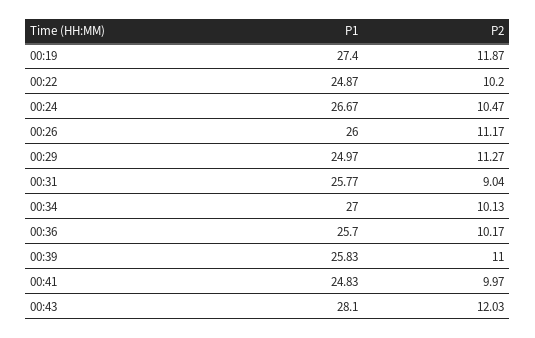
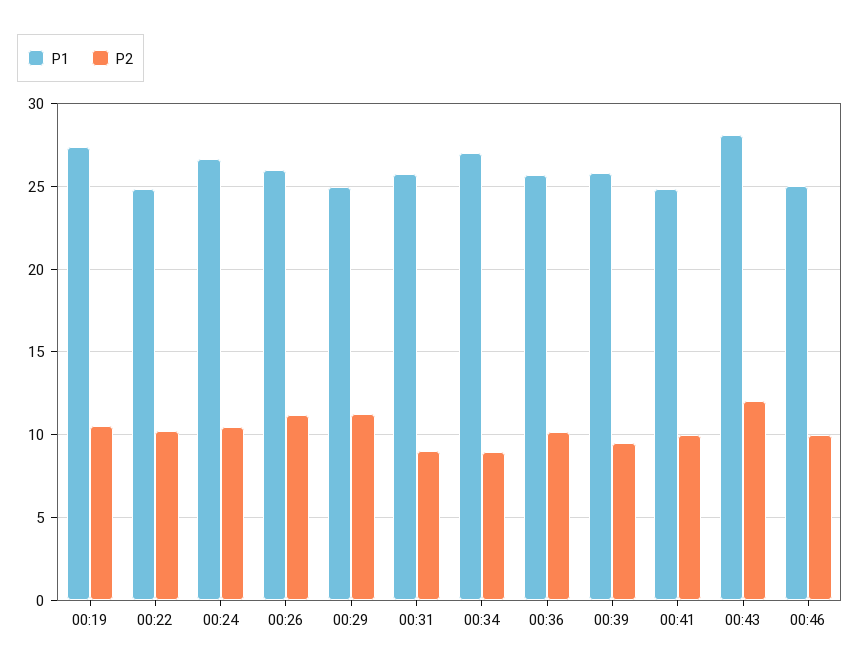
  {
    "P1": {
      "00:19": 27.4,
      "00:22": 24.87,
      "00:24": 26.67,
      "00:26": 26,
      "00:29": 24.97,
      "00:31": 25.77,
      "00:34": 27,
      "00:36": 25.7,
      "00:39": 25.83,
      "00:41": 24.83,
-     "00:43": 28.1
+     "00:43": 28.1,
+     "00:46": 25
    },
    "P2": {
-     "00:19": 11.87,
+     "00:19": 10.5,
      "00:22": 10.2,
      "00:24": 10.47,
      "00:26": 11.17,
      "00:29": 11.27,
      "00:31": 9.04,
-     "00:34": 10.13,
+     "00:34": 9,
      "00:36": 10.17,
-     "00:39": 11,
+     "00:39": 9.5,
      "00:41": 9.97,
-     "00:43": 12.03
+     "00:43": 12.03,
+     "00:46": 10
    }
  }

